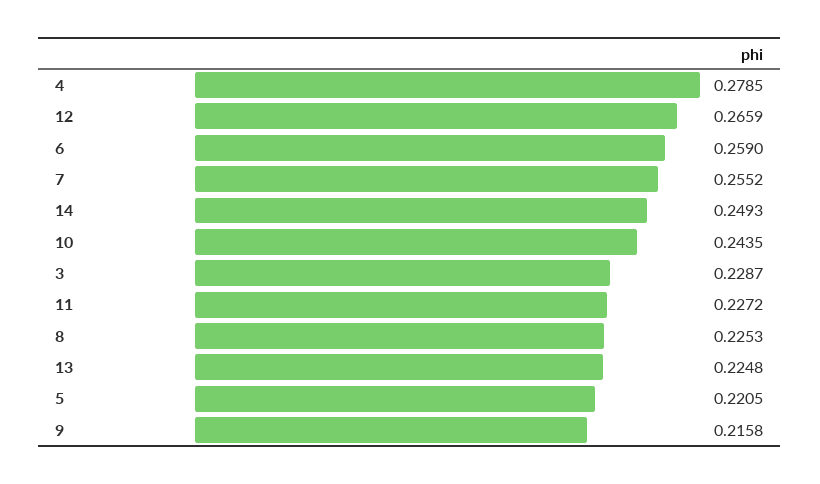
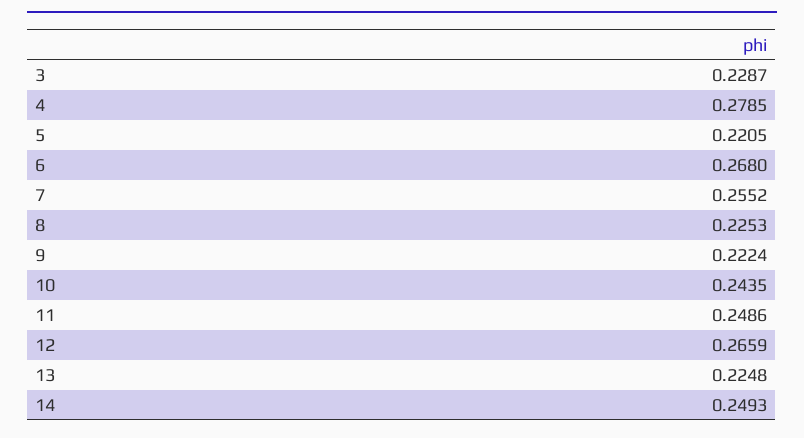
  {
    "4": 0.2785,
    "12": 0.2659,
-   "6": 0.259,
+   "6": 0.268,
    "7": 0.2552,
    "14": 0.2493,
    "10": 0.2435,
    "3": 0.2287,
-   "11": 0.2272,
+   "11": 0.2486,
    "8": 0.2253,
    "13": 0.2248,
    "5": 0.2205,
-   "9": 0.2158
+   "9": 0.2224
  }

